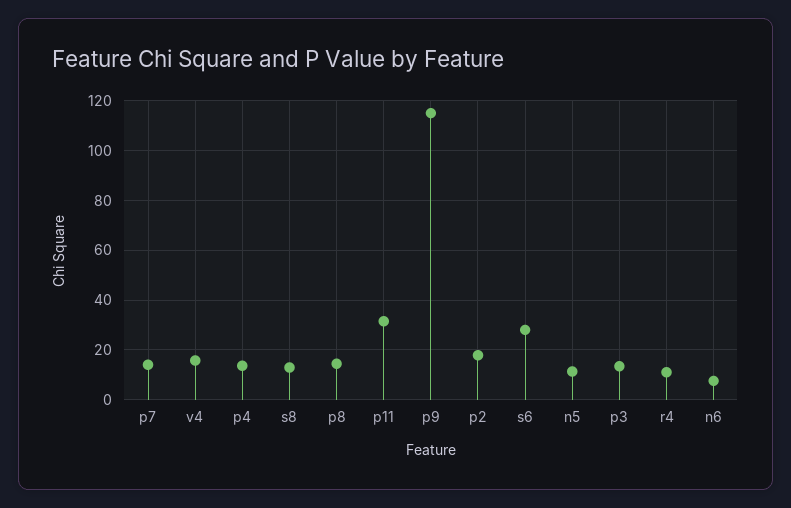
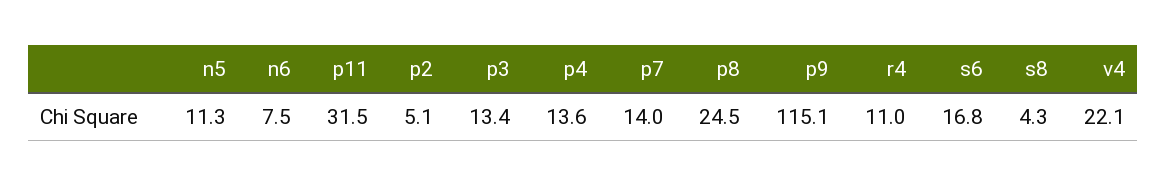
  {
    "p7": 14,
-   "v4": 15,
+   "v4": 22.1,
    "p4": 13.6,
-   "s8": 12.5,
+   "s8": 4.3,
-   "p8": 15,
+   "p8": 24.5,
    "p11": 31.5,
    "p9": 115.1,
-   "p2": 17.5,
+   "p2": 5.1,
-   "s6": 27.5,
+   "s6": 16.8,
    "n5": 11.3,
    "p3": 13.4,
    "r4": 11,
    "n6": 7.5
  }

